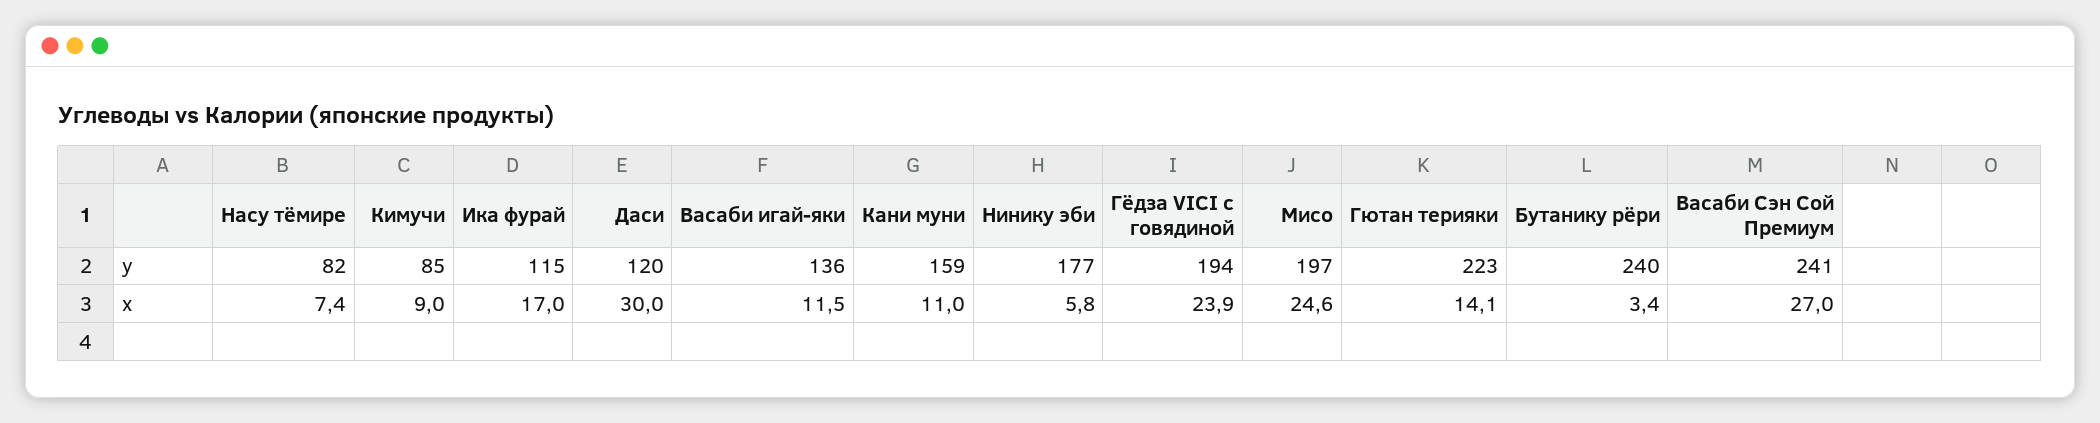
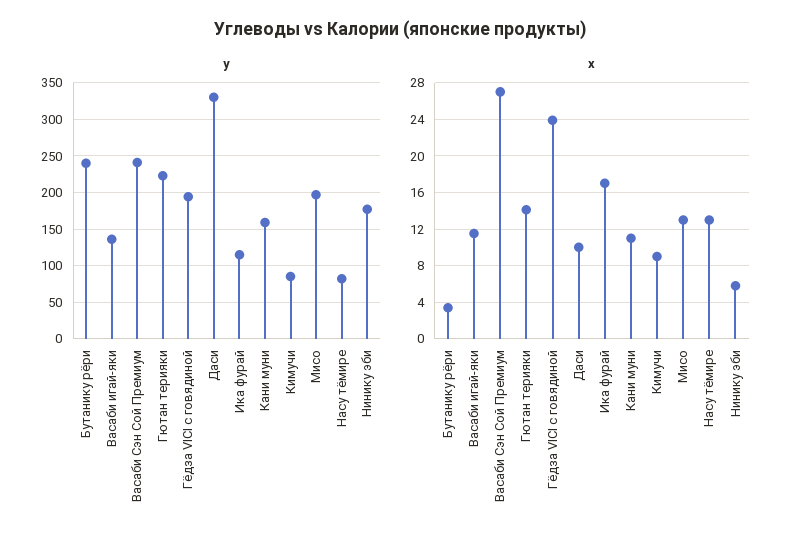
  {
    "y": {
      "Насу тёмире": 82,
      "Кимучи": 85,
      "Ика фурай": 115,
-     "Даси": 120,
+     "Даси": 330,
      "Васаби игай-яки": 136,
      "Кани муни": 159,
      "Нинику эби": 177,
      "Гёдза VICI с говядиной": 194,
      "Мисо": 197,
      "Гютан терияки": 223,
      "Бутанику рёри": 240,
      "Васаби Сэн Сой Премиум": 241
    },
    "x": {
-     "Насу тёмире": 7.4,
+     "Насу тёмире": 13,
      "Кимучи": 9,
      "Ика фурай": 17,
-     "Даси": 30,
+     "Даси": 10,
      "Васаби игай-яки": 11.5,
      "Кани муни": 11,
      "Нинику эби": 5.8,
      "Гёдза VICI с говядиной": 23.9,
-     "Мисо": 24.6,
+     "Мисо": 13,
      "Гютан терияки": 14.1,
      "Бутанику рёри": 3.4,
      "Васаби Сэн Сой Премиум": 27
    }
  }

